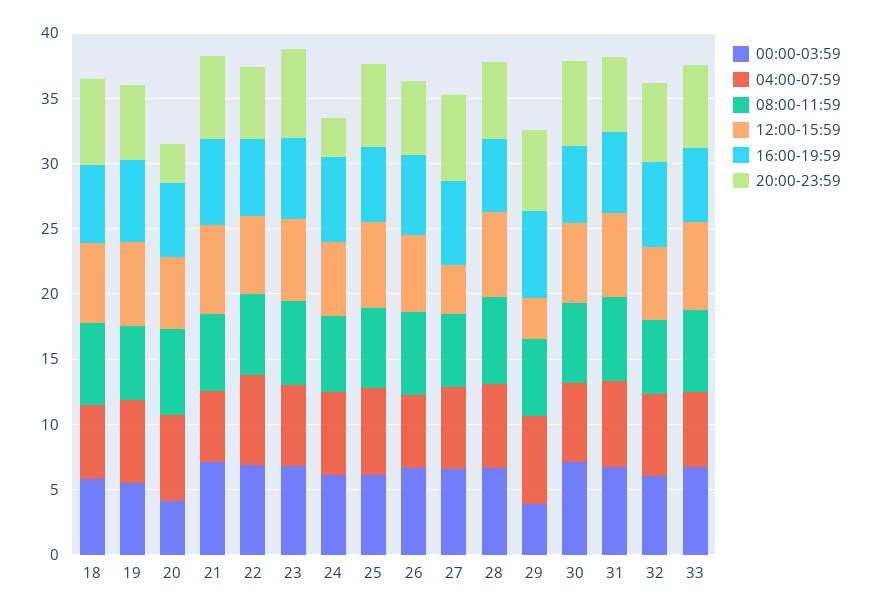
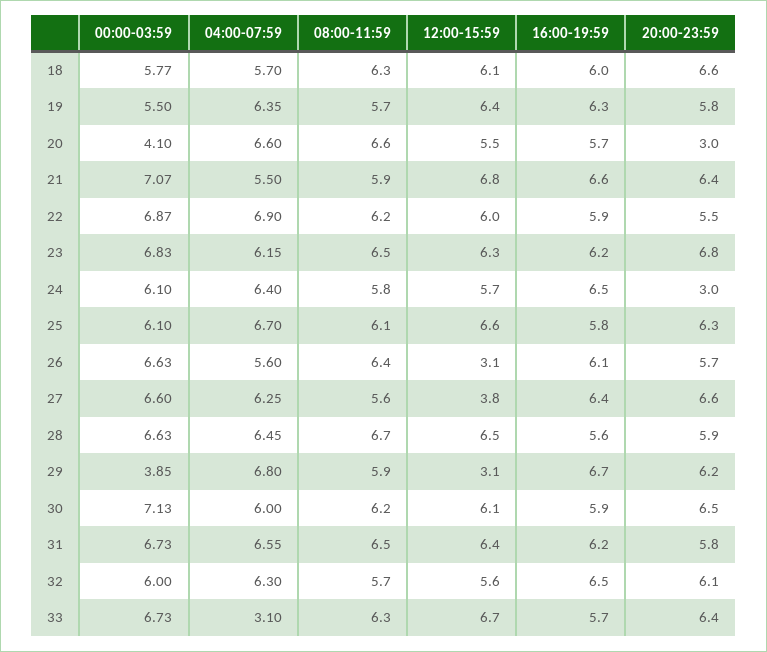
  {
    "00:00-03:59": {
      "18": 5.77,
      "19": 5.5,
      "20": 4.1,
      "21": 7.07,
      "22": 6.87,
      "23": 6.83,
      "24": 6.1,
      "25": 6.1,
      "26": 6.63,
      "27": 6.6,
      "28": 6.63,
      "29": 3.85,
      "30": 7.13,
      "31": 6.73,
      "32": 6,
      "33": 6.73
    },
    "04:00-07:59": {
      "18": 5.7,
      "19": 6.35,
      "20": 6.6,
      "21": 5.5,
      "22": 6.9,
      "23": 6.15,
      "24": 6.4,
      "25": 6.7,
      "26": 5.6,
      "27": 6.25,
      "28": 6.45,
      "29": 6.8,
      "30": 6,
      "31": 6.55,
      "32": 6.3,
-     "33": 6
+     "33": 3.1
    },
    "08:00-11:59": {
      "18": 6.3,
      "19": 5.7,
      "20": 6.6,
      "21": 5.9,
      "22": 6.2,
      "23": 6.5,
      "24": 5.8,
      "25": 6.1,
      "26": 6.4,
      "27": 5.6,
      "28": 6.7,
      "29": 5.9,
      "30": 6.2,
      "31": 6.5,
      "32": 5.7,
      "33": 6.3
    },
    "12:00-15:59": {
      "18": 6.1,
      "19": 6.4,
      "20": 5.5,
      "21": 6.8,
      "22": 6,
      "23": 6.3,
      "24": 5.7,
      "25": 6.6,
-     "26": 6,
+     "26": 3.1,
      "27": 3.8,
      "28": 6.5,
      "29": 3.1,
      "30": 6.1,
      "31": 6.4,
      "32": 5.6,
      "33": 6.7
    },
    "16:00-19:59": {
      "18": 6,
      "19": 6.3,
      "20": 5.7,
      "21": 6.6,
      "22": 5.9,
      "23": 6.2,
      "24": 6.5,
      "25": 5.8,
      "26": 6.1,
      "27": 6.4,
      "28": 5.6,
      "29": 6.7,
      "30": 5.9,
      "31": 6.2,
      "32": 6.5,
      "33": 5.7
    },
    "20:00-23:59": {
      "18": 6.6,
      "19": 5.8,
      "20": 3,
      "21": 6.4,
      "22": 5.5,
      "23": 6.8,
      "24": 3,
      "25": 6.3,
      "26": 5.7,
      "27": 6.6,
      "28": 5.9,
      "29": 6.2,
      "30": 6.5,
      "31": 5.8,
      "32": 6.1,
      "33": 6.4
    }
  }

